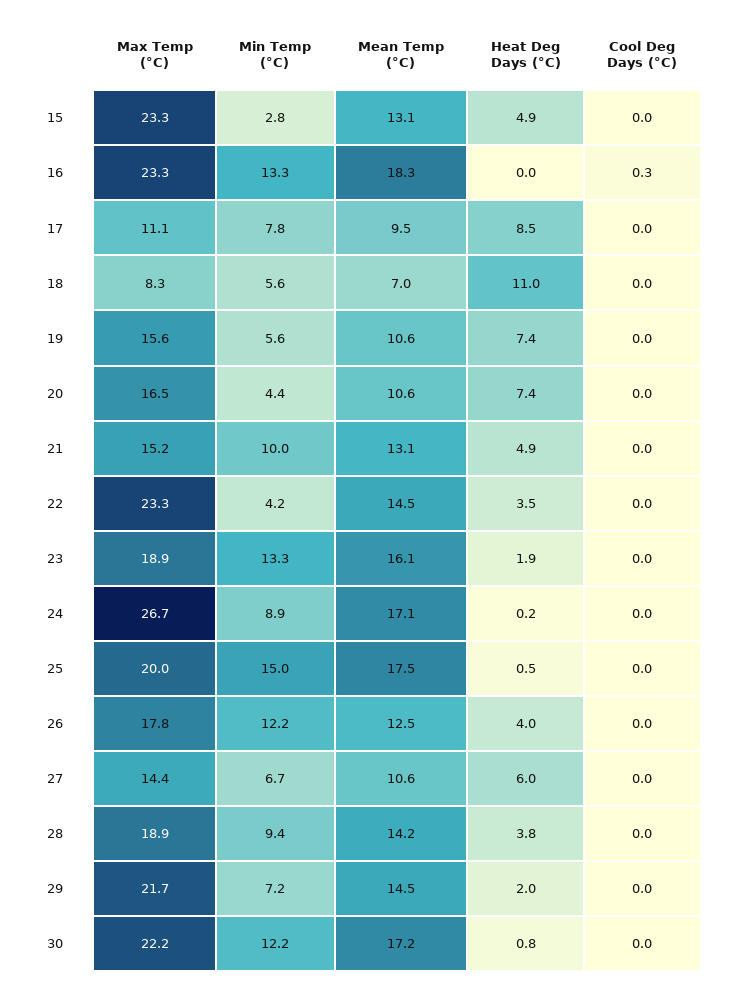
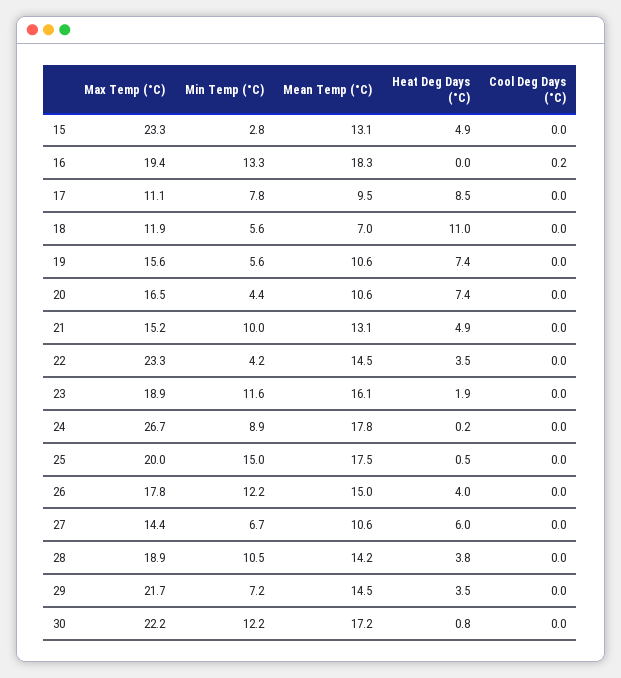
  {
    "Max Temp (°C)": {
      "15": 23.3,
-     "16": 23.3,
+     "16": 19.4,
      "17": 11.1,
-     "18": 8.3,
+     "18": 11.9,
      "19": 15.6,
      "20": 16.5,
      "21": 15.2,
      "22": 23.3,
      "23": 18.9,
      "24": 26.7,
      "25": 20,
      "26": 17.8,
      "27": 14.4,
      "28": 18.9,
      "29": 21.7,
      "30": 22.2
    },
    "Min Temp (°C)": {
      "15": 2.8,
      "16": 13.3,
      "17": 7.8,
      "18": 5.6,
      "19": 5.6,
      "20": 4.4,
      "21": 10,
      "22": 4.2,
-     "23": 13.3,
+     "23": 11.6,
      "24": 8.9,
      "25": 15,
      "26": 12.2,
      "27": 6.7,
-     "28": 9.4,
+     "28": 10.5,
      "29": 7.2,
      "30": 12.2
    },
    "Mean Temp (°C)": {
      "15": 13.1,
      "16": 18.3,
      "17": 9.5,
      "18": 7,
      "19": 10.6,
      "20": 10.6,
      "21": 13.1,
      "22": 14.5,
      "23": 16.1,
-     "24": 17.1,
+     "24": 17.8,
      "25": 17.5,
-     "26": 12.5,
+     "26": 15,
      "27": 10.6,
      "28": 14.2,
      "29": 14.5,
      "30": 17.2
    },
    "Heat Deg Days (°C)": {
      "15": 4.9,
      "16": 0,
      "17": 8.5,
      "18": 11,
      "19": 7.4,
      "20": 7.4,
      "21": 4.9,
      "22": 3.5,
      "23": 1.9,
      "24": 0.2,
      "25": 0.5,
      "26": 4,
      "27": 6,
      "28": 3.8,
-     "29": 2,
+     "29": 3.5,
      "30": 0.8
    },
    "Cool Deg Days (°C)": {
      "15": 0,
-     "16": 0.3,
+     "16": 0.2,
      "17": 0,
      "18": 0,
      "19": 0,
      "20": 0,
      "21": 0,
      "22": 0,
      "23": 0,
      "24": 0,
      "25": 0,
      "26": 0,
      "27": 0,
      "28": 0,
      "29": 0,
      "30": 0
    }
  }

